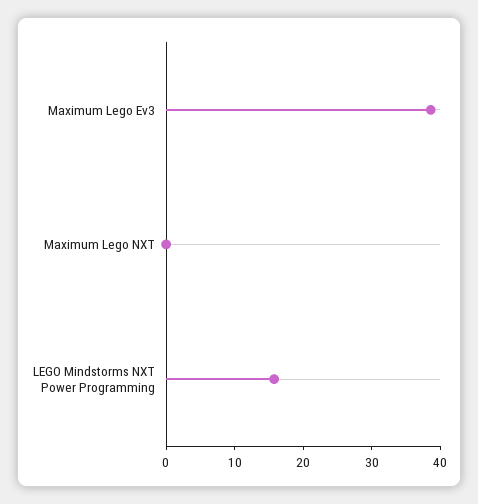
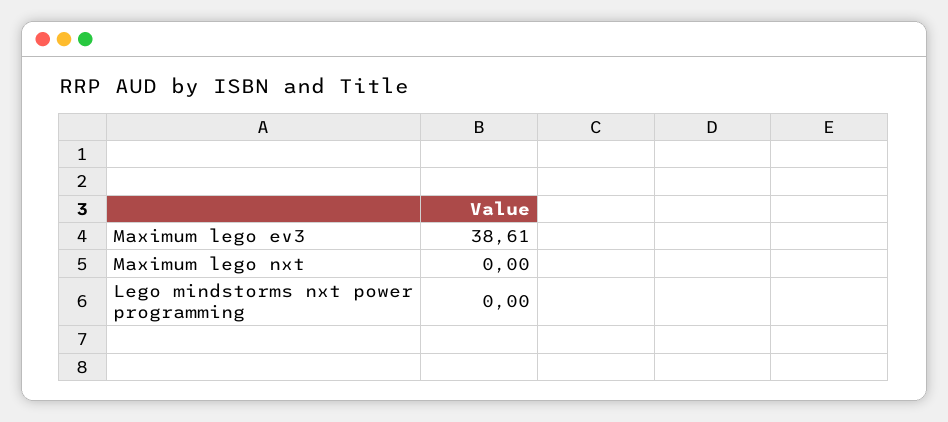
  {
    "Maximum Lego Ev3": 38.61,
    "Maximum Lego NXT": 0,
-   "LEGO Mindstorms NXT Power Programming": 16
+   "LEGO Mindstorms NXT Power Programming": 0
  }

